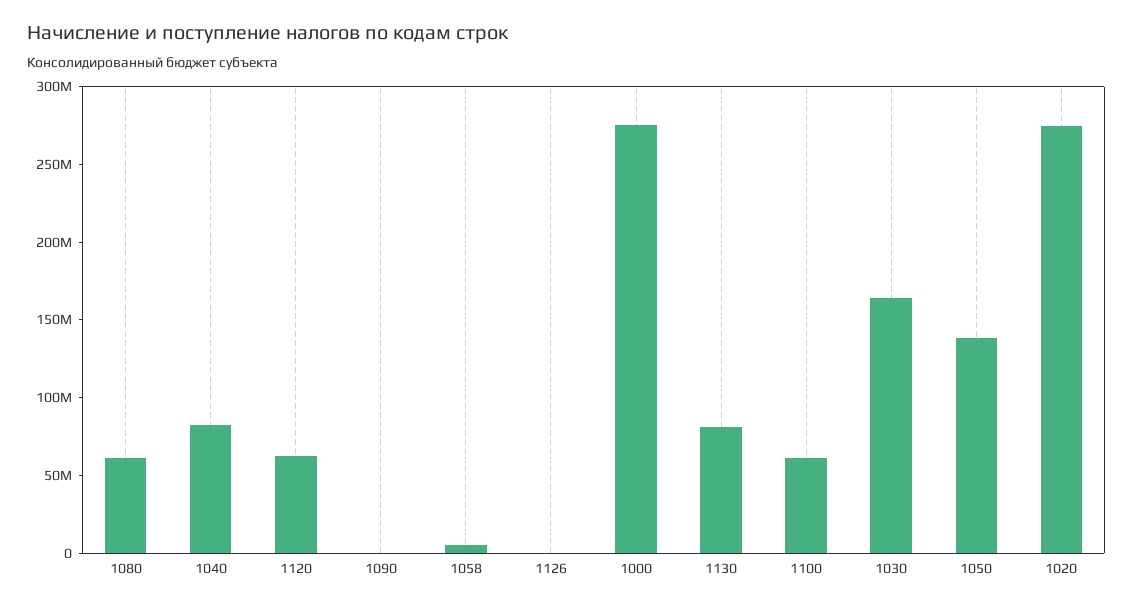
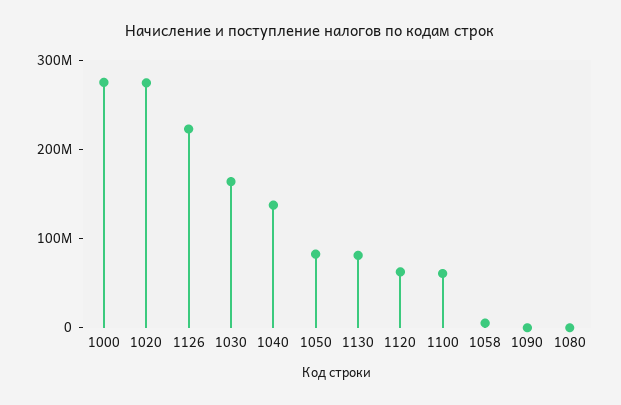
  {
-   "1080": 60000000,
+   "1080": 0,
-   "1040": 80000000,
+   "1040": 140000000,
    "1120": 60000000,
    "1090": 0,
    "1058": 10000000,
-   "1126": 0,
+   "1126": 220000000,
    "1000": 280000000,
    "1130": 80000000,
    "1100": 60000000,
    "1030": 160000000,
-   "1050": 140000000,
+   "1050": 80000000,
    "1020": 270000000
  }

